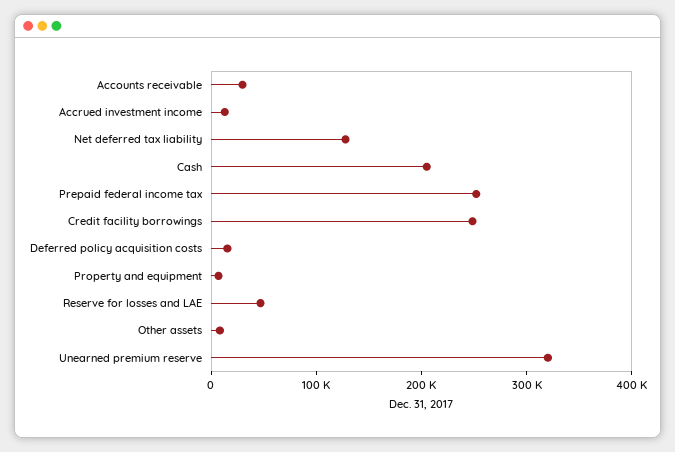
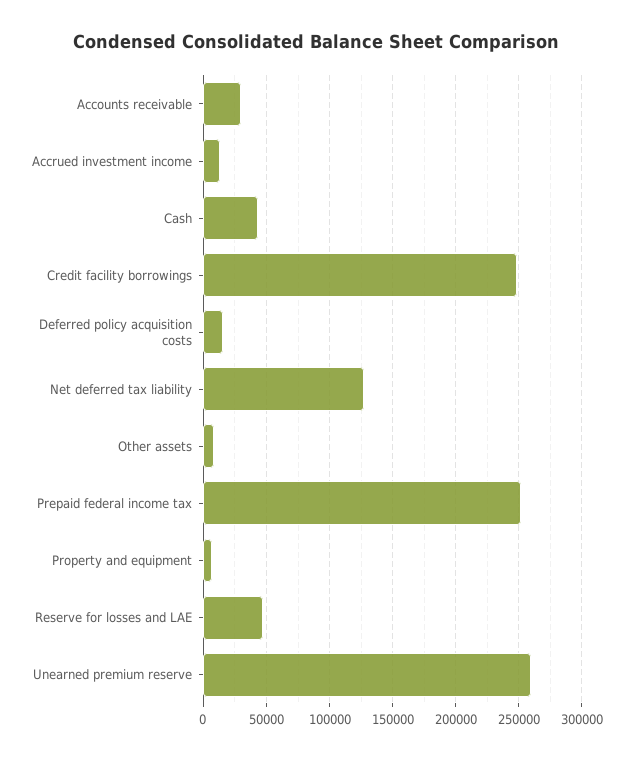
  {
    "Accounts receivable": 30000,
    "Accrued investment income": 15000,
    "Net deferred tax liability": 130000,
-   "Cash": 200000,
+   "Cash": 45000,
    "Prepaid federal income tax": 250000,
    "Credit facility borrowings": 250000,
    "Deferred policy acquisition costs": 15000,
    "Property and equipment": 5000,
    "Reserve for losses and LAE": 45000,
    "Other assets": 10000,
-   "Unearned premium reserve": 320000
+   "Unearned premium reserve": 260000
  }

